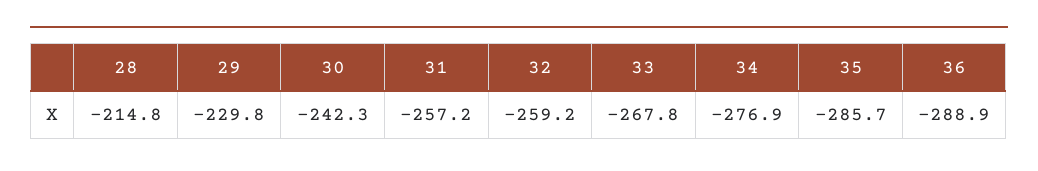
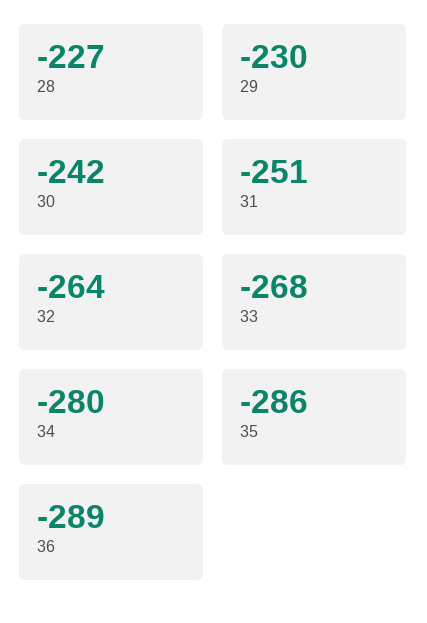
  {
-   "28": -214.8,
+   "28": -227,
    "29": -229.8,
    "30": -242.3,
-   "31": -257.2,
+   "31": -251,
-   "32": -259.2,
+   "32": -264,
    "33": -267.8,
-   "34": -276.9,
+   "34": -280,
    "35": -285.7,
    "36": -288.9
  }

